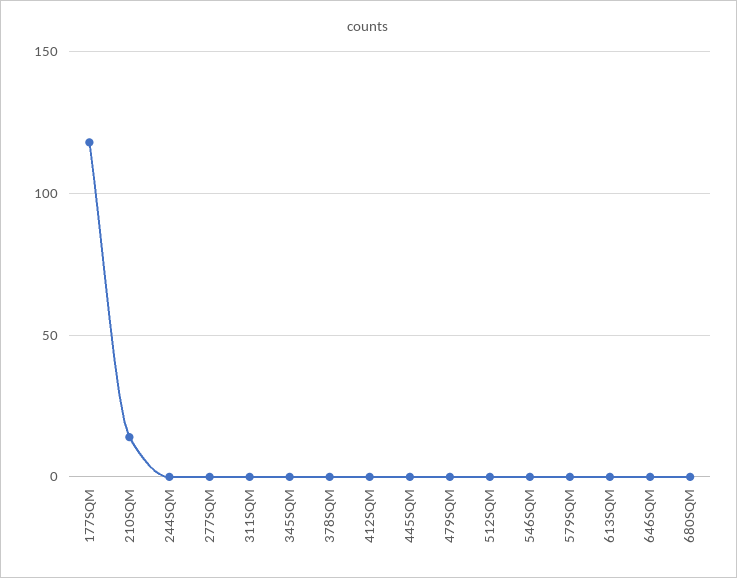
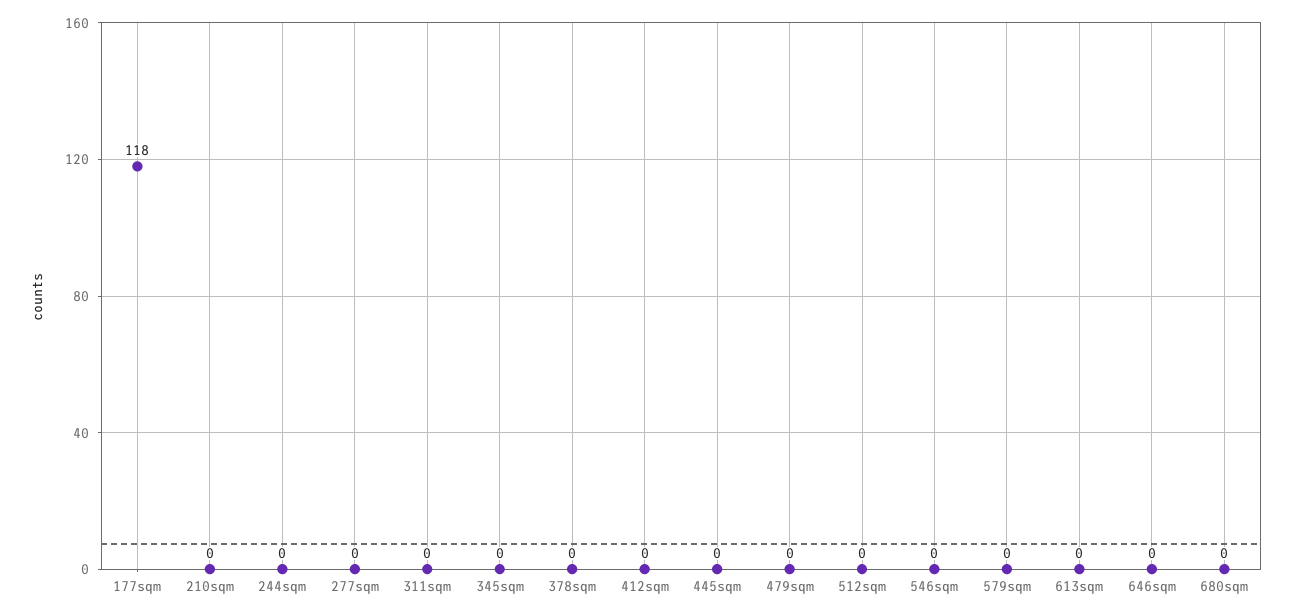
  {
    "177SQM": 118,
-   "210SQM": 15,
+   "210SQM": 0,
    "244SQM": 0,
    "277SQM": 0,
    "311SQM": 0,
    "345SQM": 0,
    "378SQM": 0,
    "412SQM": 0,
    "445SQM": 0,
    "479SQM": 0,
    "512SQM": 0,
    "546SQM": 0,
    "579SQM": 0,
    "613SQM": 0,
    "646SQM": 0,
    "680SQM": 0
  }

